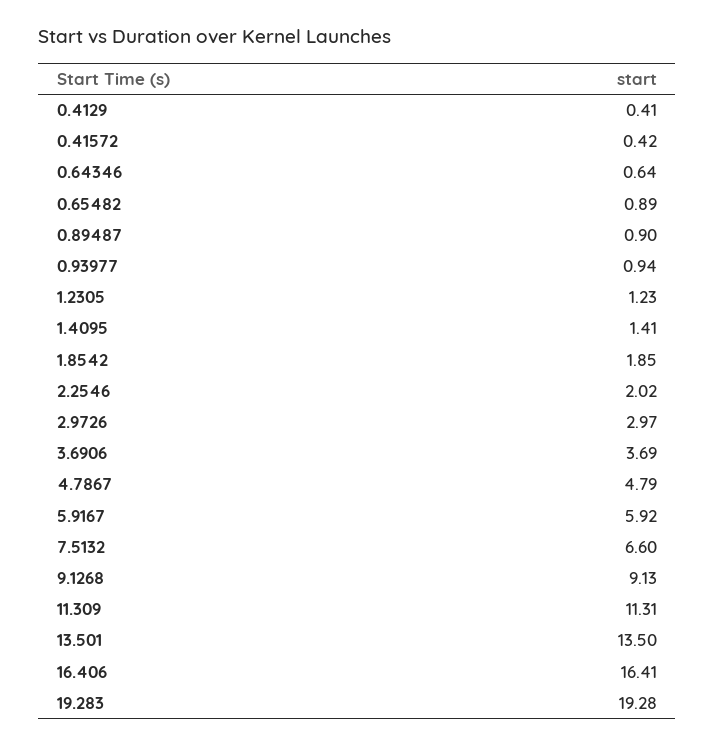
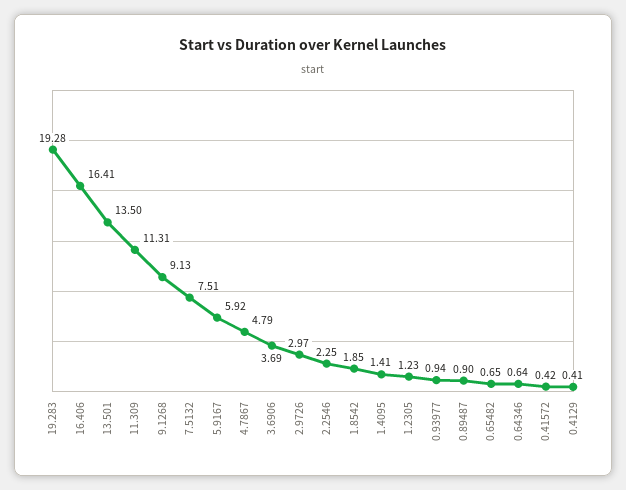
  {
    "0.4129": 0.41,
    "0.41572": 0.42,
    "0.64346": 0.64,
-   "0.65482": 0.89,
+   "0.65482": 0.65,
    "0.89487": 0.9,
    "0.93977": 0.94,
    "1.2305": 1.23,
    "1.4095": 1.41,
    "1.8542": 1.85,
-   "2.2546": 2.02,
+   "2.2546": 2.25,
    "2.9726": 2.97,
    "3.6906": 3.69,
    "4.7867": 4.79,
    "5.9167": 5.92,
-   "7.5132": 6.6,
+   "7.5132": 7.51,
    "9.1268": 9.13,
    "11.309": 11.31,
    "13.501": 13.5,
    "16.406": 16.41,
    "19.283": 19.28
  }

